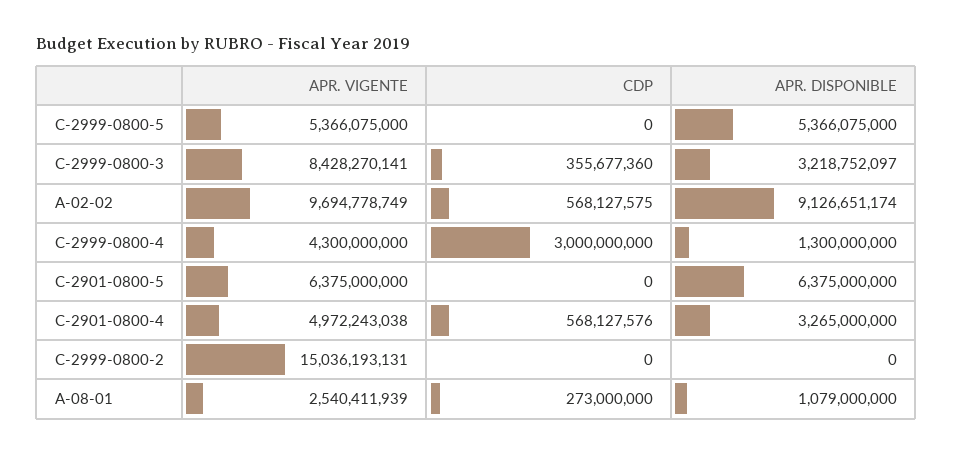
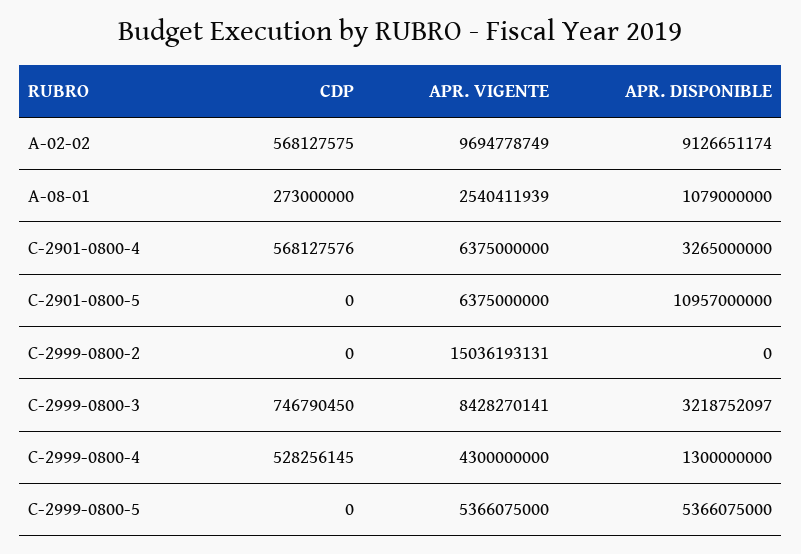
  {
    "APR. VIGENTE": {
      "C-2999-0800-5": 5366075000,
      "C-2999-0800-3": 8428270141,
      "A-02-02": 9694778749,
      "C-2999-0800-4": 4300000000,
      "C-2901-0800-5": 6375000000,
-     "C-2901-0800-4": 4972243038,
+     "C-2901-0800-4": 6375000000,
      "C-2999-0800-2": 15036193131,
      "A-08-01": 2540411939
    },
    "CDP": {
      "C-2999-0800-5": 0,
-     "C-2999-0800-3": 355677360,
+     "C-2999-0800-3": 746790450,
      "A-02-02": 568127575,
-     "C-2999-0800-4": 3000000000,
+     "C-2999-0800-4": 528256145,
      "C-2901-0800-5": 0,
      "C-2901-0800-4": 568127576,
      "C-2999-0800-2": 0,
      "A-08-01": 273000000
    },
    "APR. DISPONIBLE": {
      "C-2999-0800-5": 5366075000,
      "C-2999-0800-3": 3218752097,
      "A-02-02": 9126651174,
      "C-2999-0800-4": 1300000000,
-     "C-2901-0800-5": 6375000000,
+     "C-2901-0800-5": 10957000000,
      "C-2901-0800-4": 3265000000,
      "C-2999-0800-2": 0,
      "A-08-01": 1079000000
    }
  }

